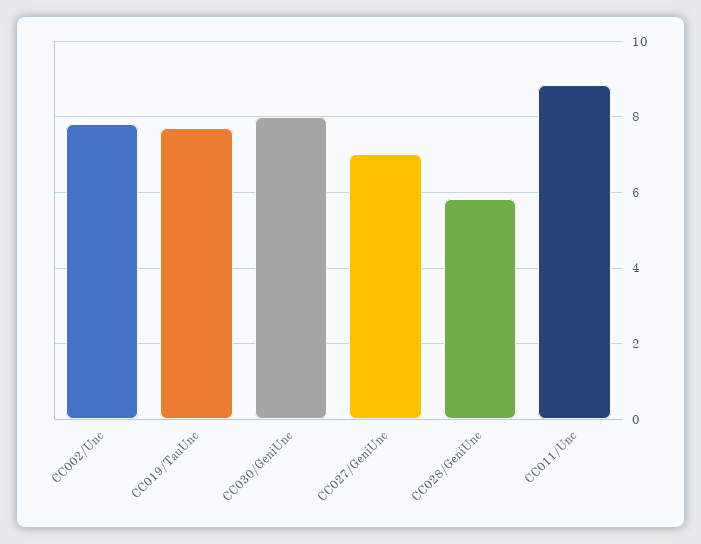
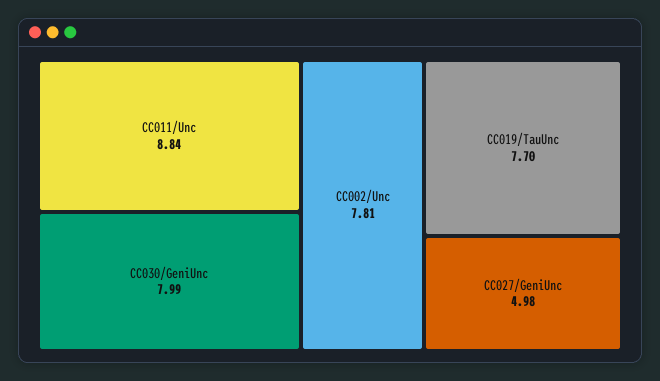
  {
    "CC002/Unc": 7.81,
    "CC019/TauUnc": 7.7,
    "CC030/GeniUnc": 7.99,
-   "CC027/GeniUnc": 7,
+   "CC027/GeniUnc": 4.98,
-   "CC028/GeniUnc": 5.8,
    "CC011/Unc": 8.84
  }

